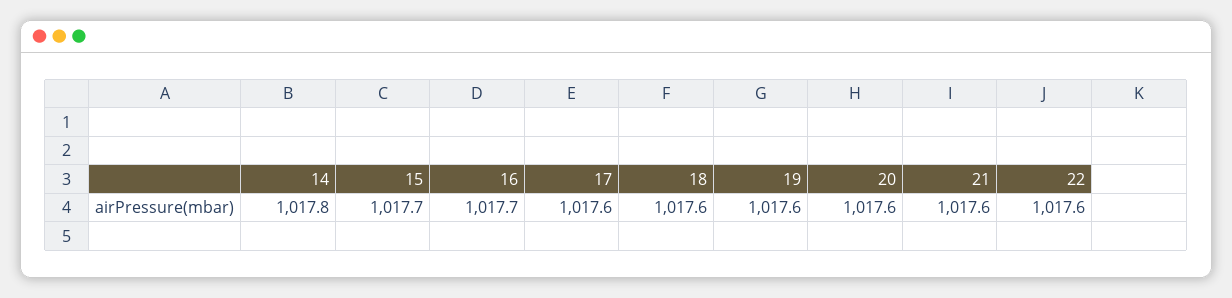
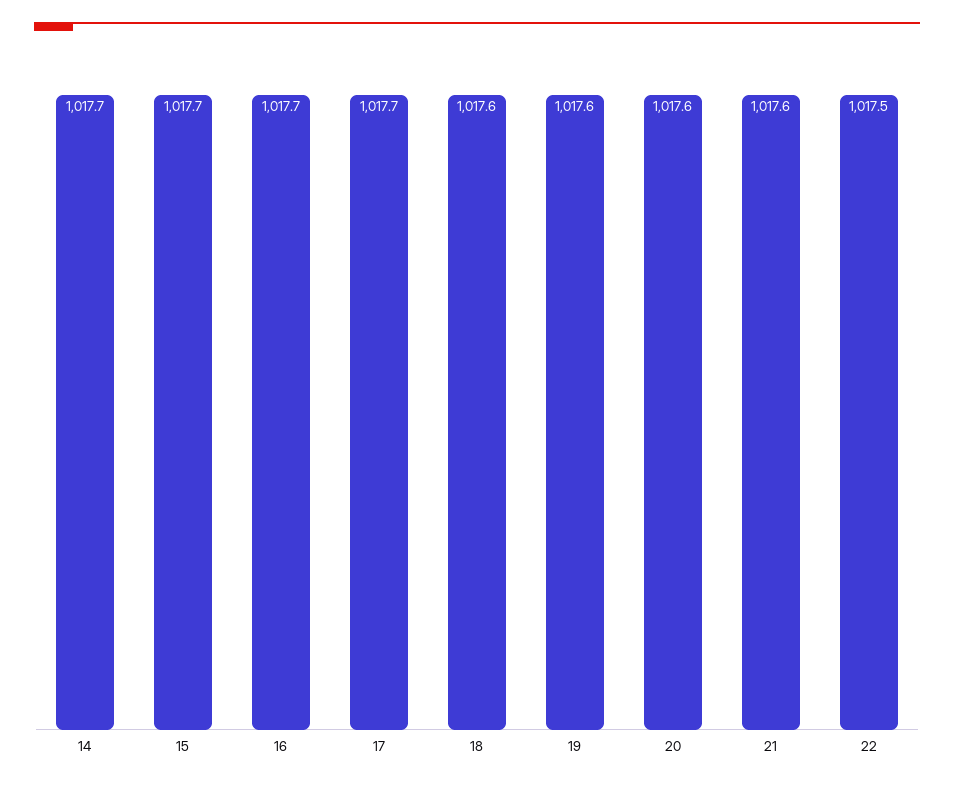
  {
-   "14": 1017.8,
+   "14": 1017.7,
    "15": 1017.7,
    "16": 1017.7,
-   "17": 1017.6,
+   "17": 1017.7,
    "18": 1017.6,
    "19": 1017.6,
    "20": 1017.6,
    "21": 1017.6,
-   "22": 1017.6
+   "22": 1017.5
  }

